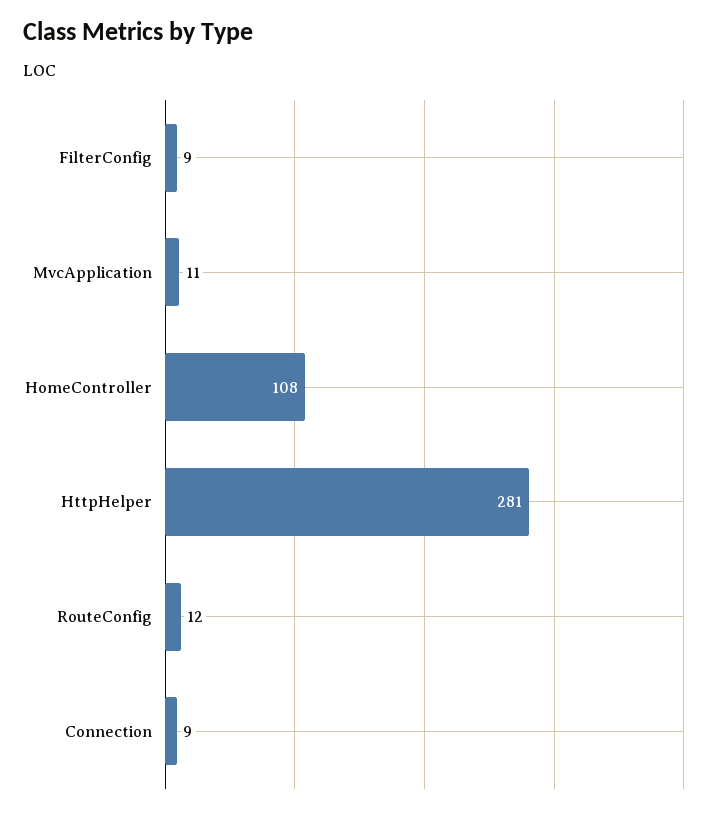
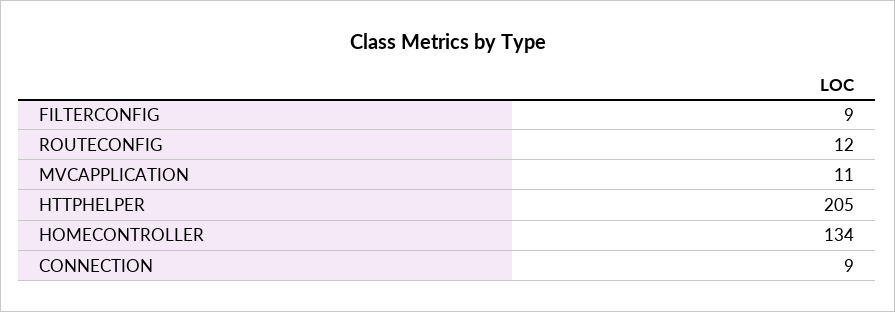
  {
    "FilterConfig": 9,
    "MvcApplication": 11,
-   "HomeController": 108,
+   "HomeController": 134,
-   "HttpHelper": 281,
+   "HttpHelper": 205,
    "RouteConfig": 12,
    "Connection": 9
  }

